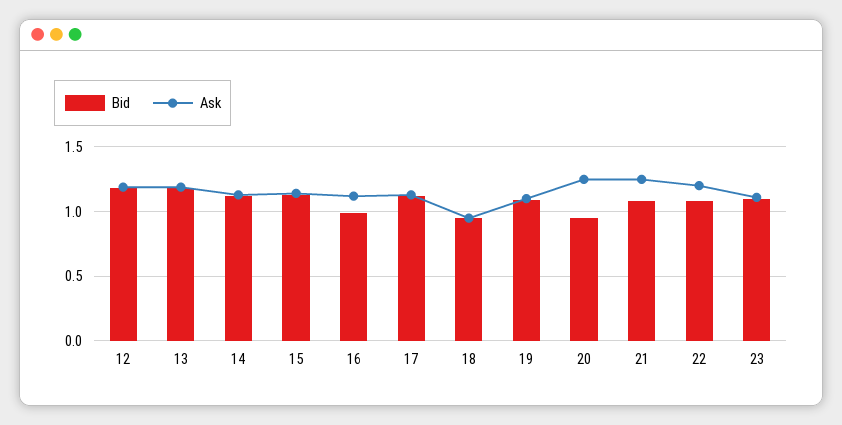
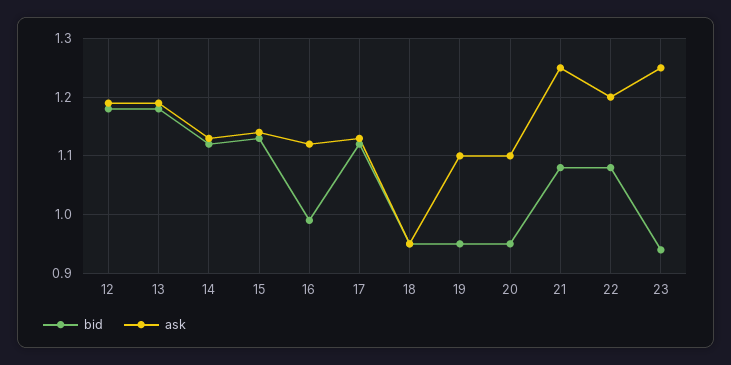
  {
    "Bid": {
      "12": 1.2,
      "13": 1.2,
      "14": 1.1,
      "15": 1.15,
      "16": 1,
      "17": 1.1,
      "18": 0.95,
-     "19": 1.1,
+     "19": 0.95,
      "20": 0.95,
      "21": 1.1,
      "22": 1.1,
-     "23": 1.1
+     "23": 0.95
    },
    "Ask": {
      "12": 1.2,
      "13": 1.2,
      "14": 1.15,
      "15": 1.15,
      "16": 1.1,
      "17": 1.15,
      "18": 0.95,
      "19": 1.1,
-     "20": 1.25,
+     "20": 1.1,
      "21": 1.25,
      "22": 1.2,
-     "23": 1.1
+     "23": 1.25
    }
  }

